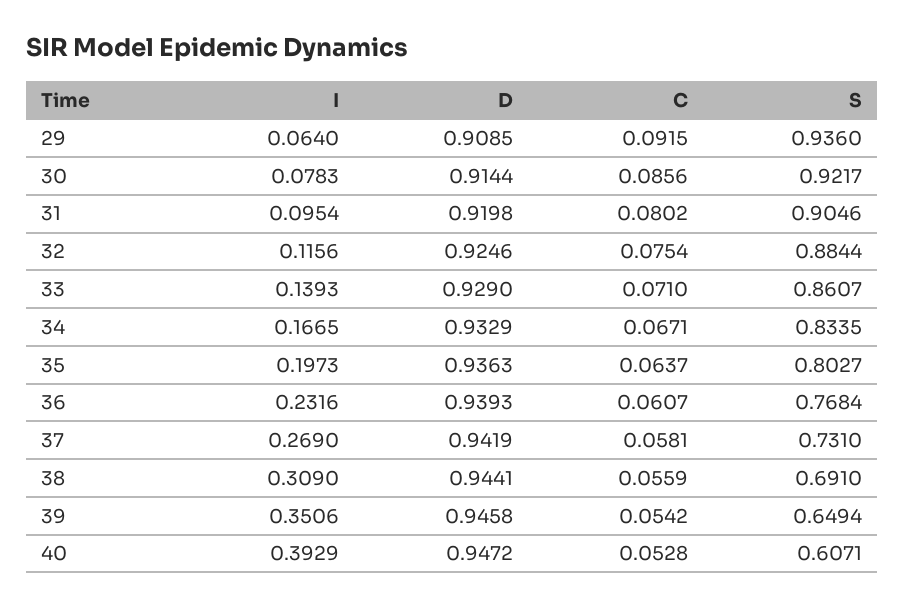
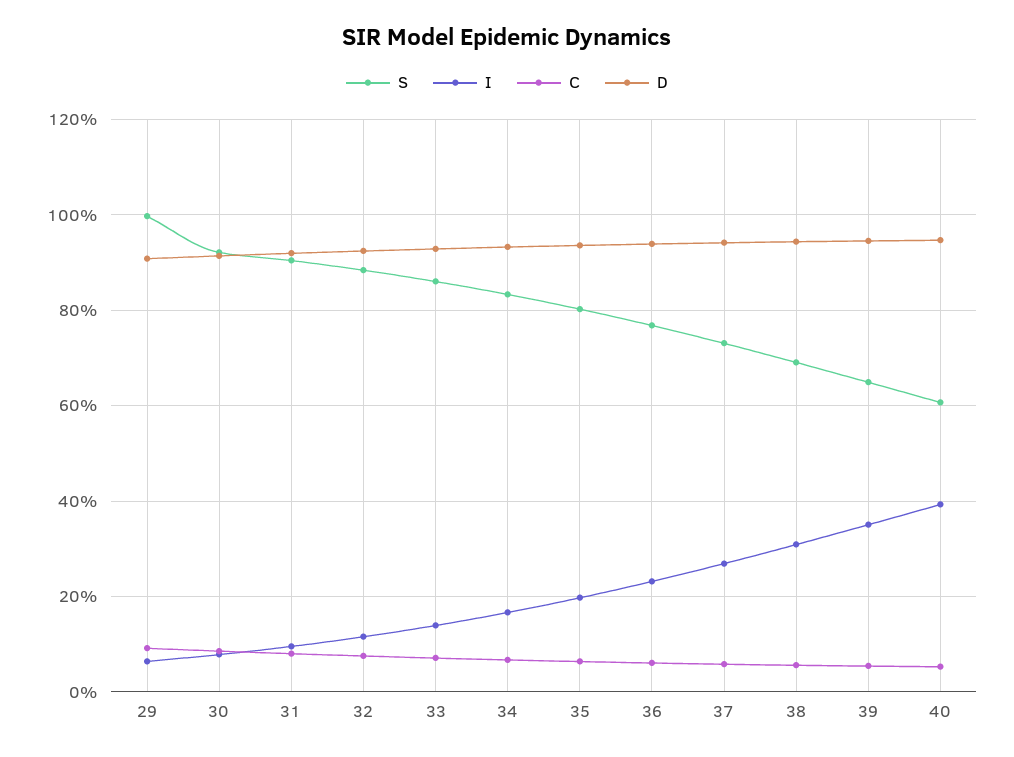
  {
    "I": {
      "29": 0.064,
      "30": 0.0783,
      "31": 0.0954,
      "32": 0.1156,
      "33": 0.1393,
      "34": 0.1665,
      "35": 0.1973,
      "36": 0.2316,
      "37": 0.269,
      "38": 0.309,
      "39": 0.3506,
      "40": 0.3929
    },
    "D": {
      "29": 0.9085,
      "30": 0.9144,
      "31": 0.9198,
      "32": 0.9246,
      "33": 0.929,
      "34": 0.9329,
      "35": 0.9363,
      "36": 0.9393,
      "37": 0.9419,
      "38": 0.9441,
      "39": 0.9458,
      "40": 0.9472
    },
    "C": {
      "29": 0.0915,
      "30": 0.0856,
      "31": 0.0802,
      "32": 0.0754,
      "33": 0.071,
      "34": 0.0671,
      "35": 0.0637,
      "36": 0.0607,
      "37": 0.0581,
      "38": 0.0559,
      "39": 0.0542,
      "40": 0.0528
    },
    "S": {
-     "29": 0.936,
+     "29": 1,
      "30": 0.9217,
      "31": 0.9046,
      "32": 0.8844,
      "33": 0.8607,
      "34": 0.8335,
      "35": 0.8027,
      "36": 0.7684,
      "37": 0.731,
      "38": 0.691,
      "39": 0.6494,
      "40": 0.6071
    }
  }

